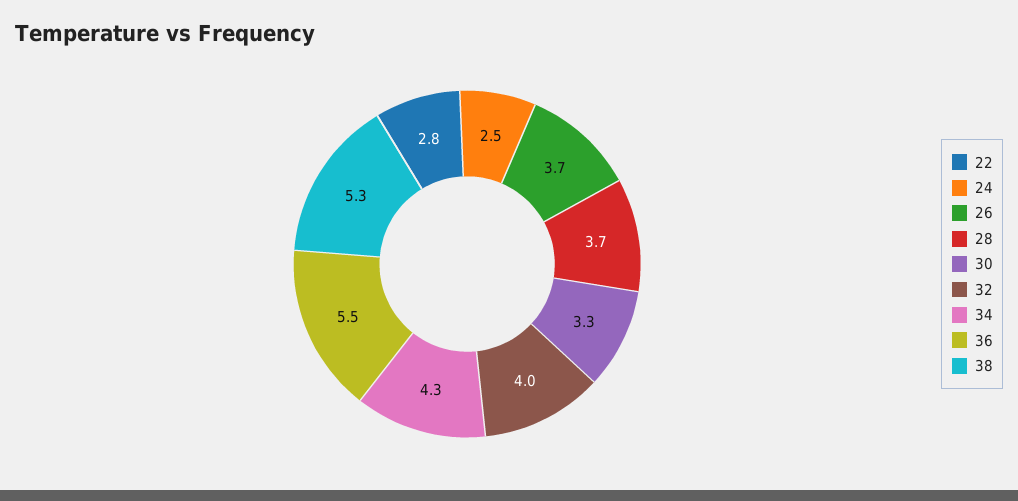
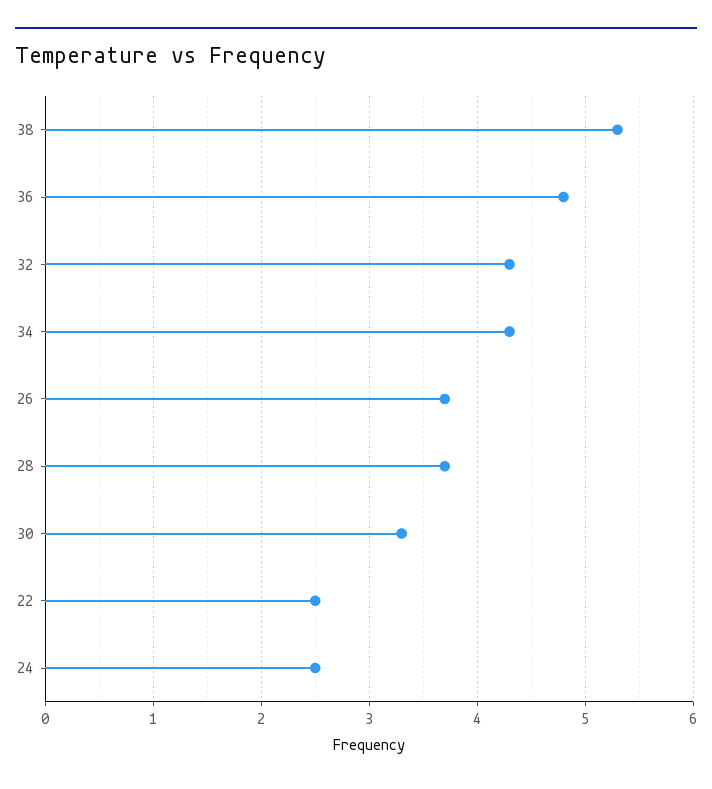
  {
-   "22": 2.8,
+   "22": 2.5,
    "24": 2.5,
    "26": 3.7,
    "28": 3.7,
    "30": 3.3,
-   "32": 4,
+   "32": 4.3,
    "34": 4.3,
-   "36": 5.5,
+   "36": 4.8,
    "38": 5.3
  }

